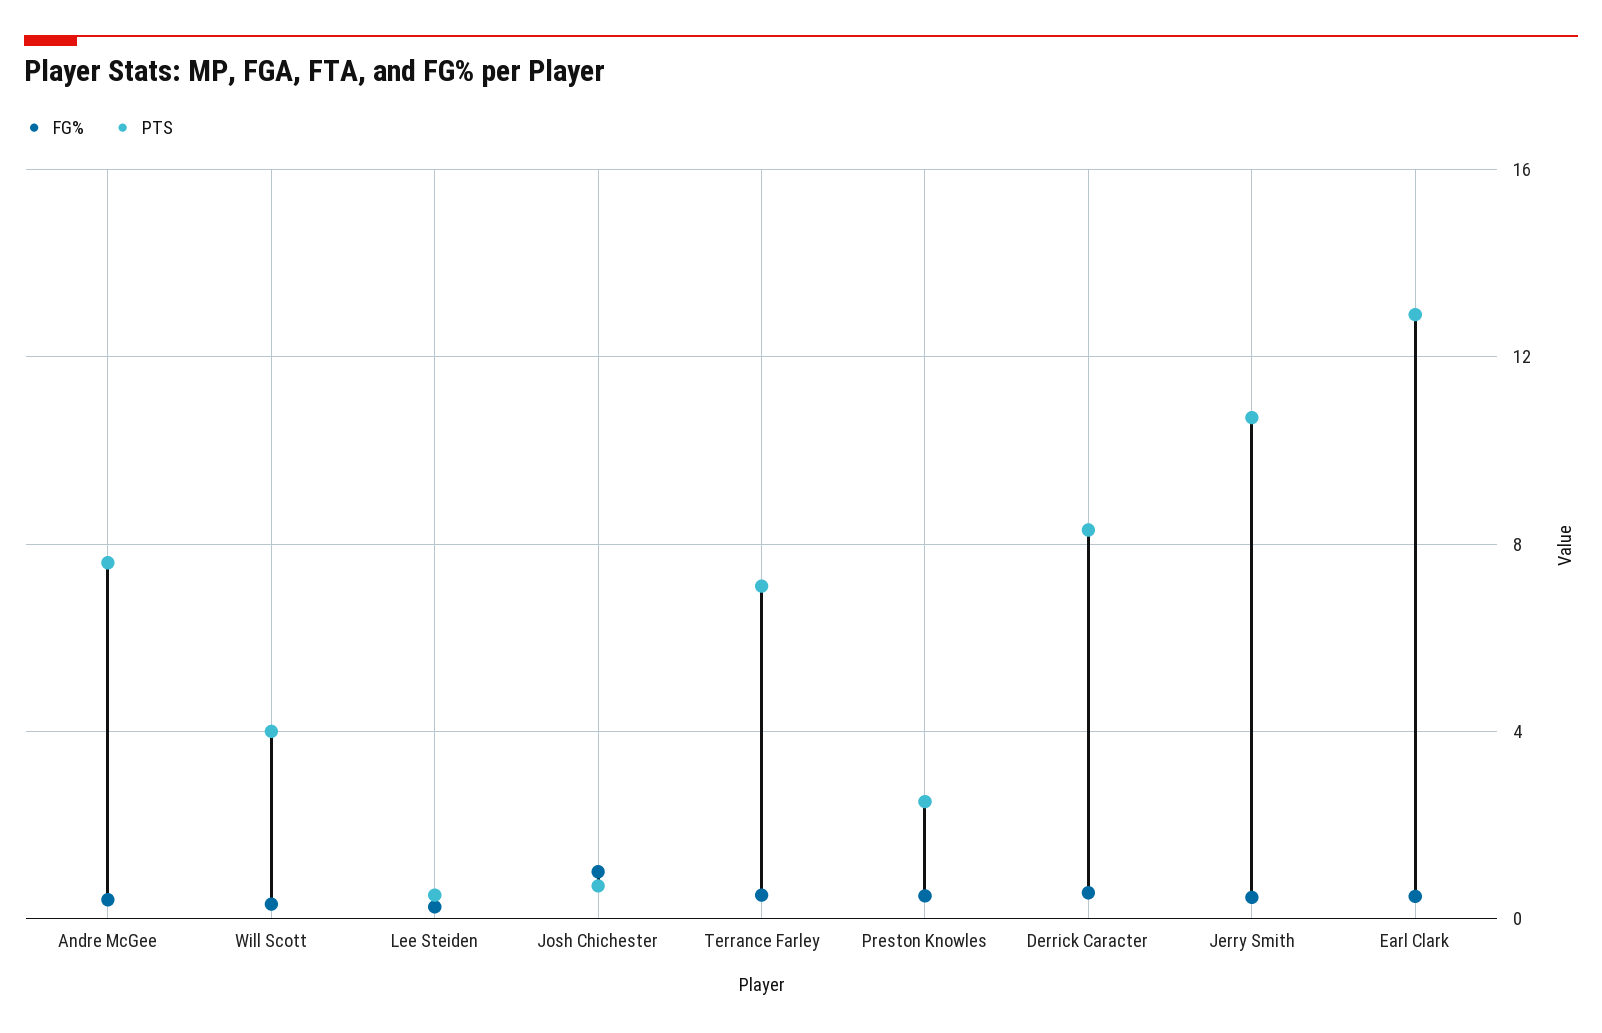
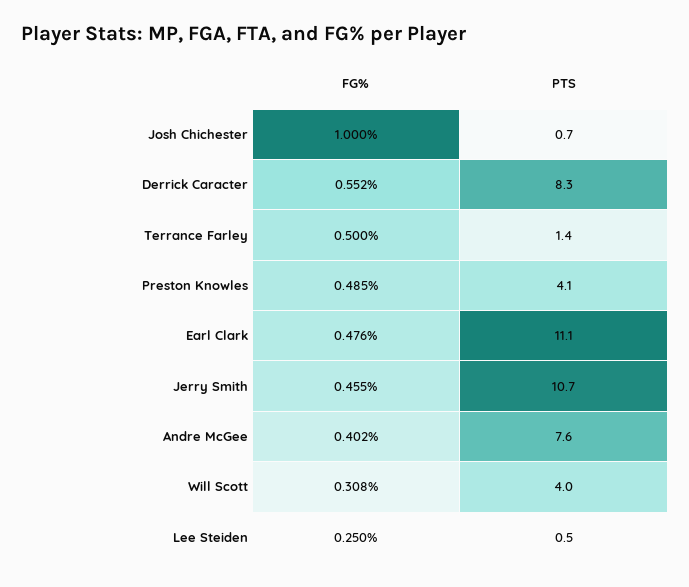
  {
    "FG%": {
      "Andre McGee": 0.402,
      "Will Scott": 0.308,
      "Lee Steiden": 0.25,
      "Josh Chichester": 1,
      "Terrance Farley": 0.5,
      "Preston Knowles": 0.485,
      "Derrick Caracter": 0.552,
      "Jerry Smith": 0.455,
      "Earl Clark": 0.476
    },
    "PTS": {
      "Andre McGee": 7.6,
      "Will Scott": 4,
      "Lee Steiden": 0.5,
      "Josh Chichester": 0.7,
-     "Terrance Farley": 7,
+     "Terrance Farley": 1.4,
-     "Preston Knowles": 2.5,
+     "Preston Knowles": 4.1,
      "Derrick Caracter": 8.3,
      "Jerry Smith": 10.7,
-     "Earl Clark": 13
+     "Earl Clark": 11.1
    }
  }

